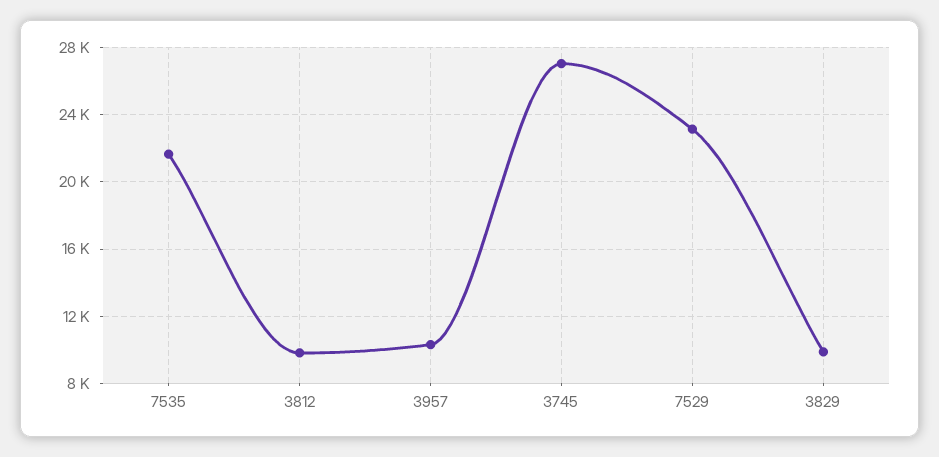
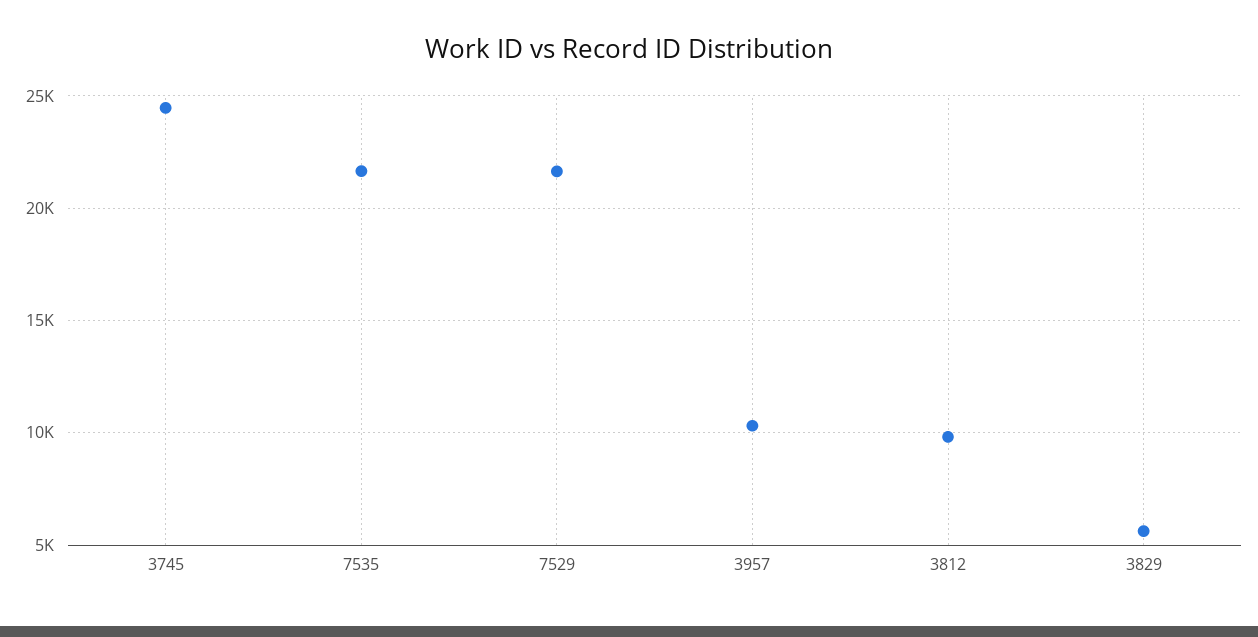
  {
    "7535": 21500,
    "3812": 10000,
    "3957": 10500,
-   "3745": 27000,
+   "3745": 24500,
-   "7529": 23000,
+   "7529": 21500,
-   "3829": 10000
+   "3829": 5500
  }

